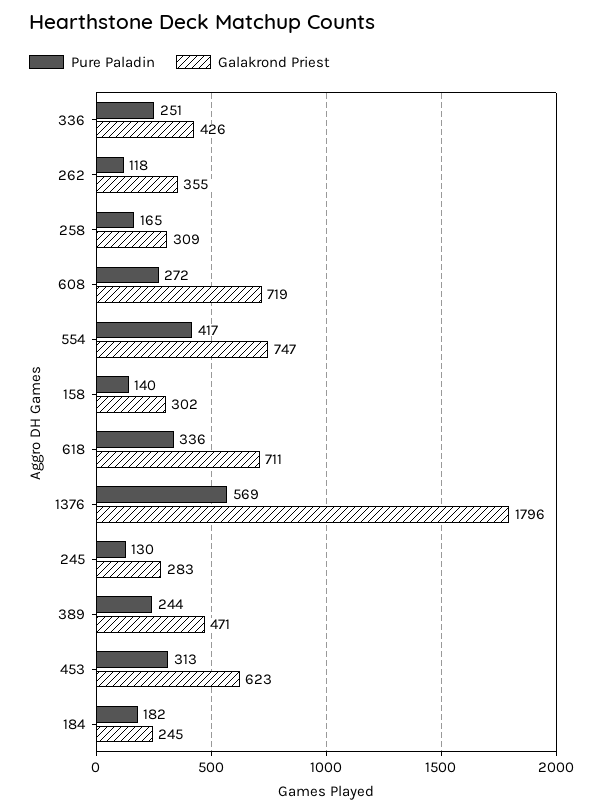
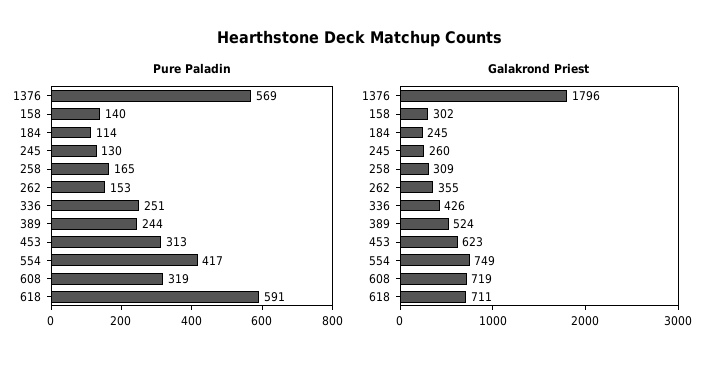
  {
    "Pure Paladin": {
      "336": 251,
-     "262": 118,
+     "262": 153,
      "258": 165,
-     "608": 272,
+     "608": 319,
      "554": 417,
      "158": 140,
-     "618": 336,
+     "618": 591,
      "1376": 569,
      "245": 130,
      "389": 244,
      "453": 313,
-     "184": 182
+     "184": 114
    },
    "Galakrond Priest": {
      "336": 426,
      "262": 355,
      "258": 309,
      "608": 719,
-     "554": 747,
+     "554": 749,
      "158": 302,
      "618": 711,
      "1376": 1796,
-     "245": 283,
+     "245": 260,
-     "389": 471,
+     "389": 524,
      "453": 623,
      "184": 245
    }
  }

